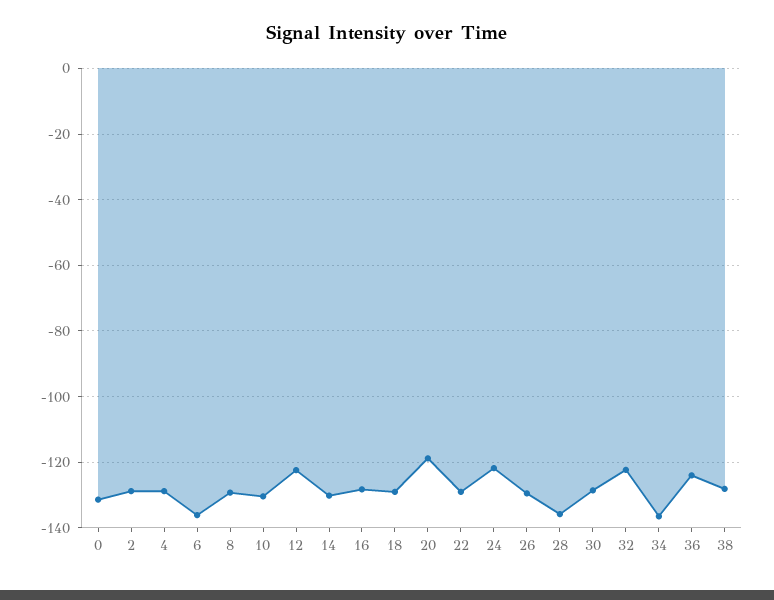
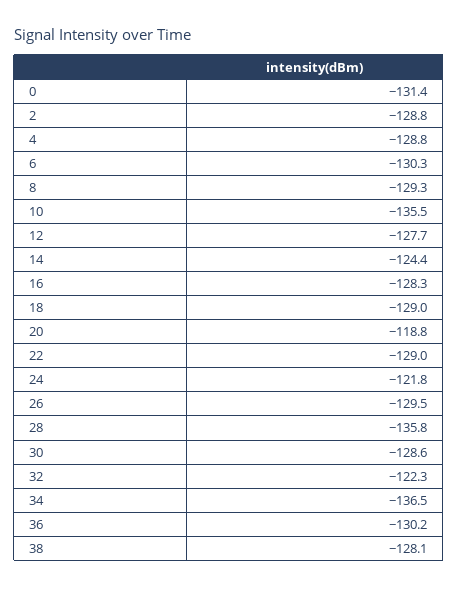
  {
    "0": -131.4,
    "2": -128.8,
    "4": -128.8,
-   "6": -136,
+   "6": -130.3,
    "8": -129.3,
-   "10": -130,
+   "10": -135.5,
-   "12": -122,
+   "12": -127.7,
-   "14": -130,
+   "14": -124.4,
    "16": -128.3,
    "18": -129,
    "20": -118.8,
    "22": -129,
    "24": -121.8,
    "26": -129.5,
    "28": -135.8,
    "30": -128.6,
    "32": -122.3,
    "34": -136.5,
-   "36": -124,
+   "36": -130.2,
    "38": -128.1
  }

